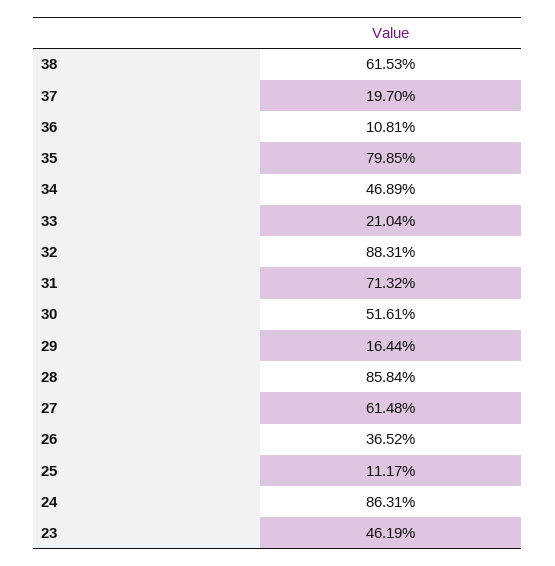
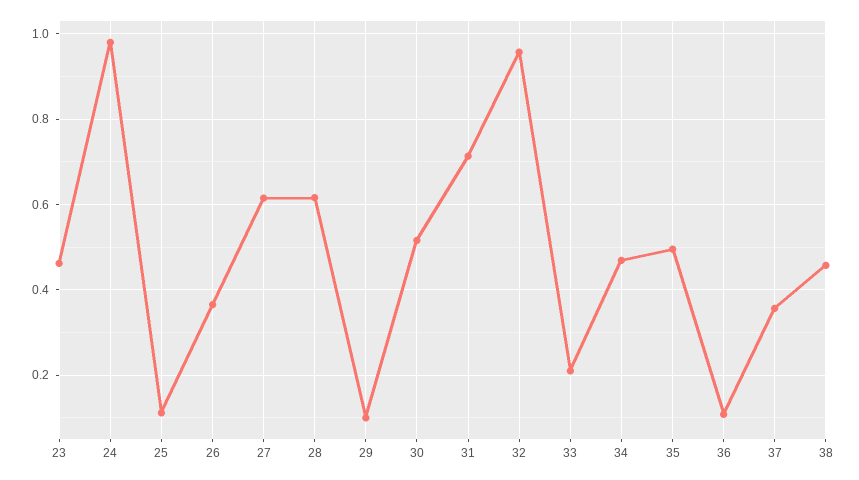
  {
-   "38": 0.6153,
+   "38": 0.46,
-   "37": 0.197,
+   "37": 0.36,
    "36": 0.1081,
-   "35": 0.7985,
+   "35": 0.5,
    "34": 0.4689,
    "33": 0.2104,
-   "32": 0.8831,
+   "32": 0.96,
    "31": 0.7132,
    "30": 0.5161,
-   "29": 0.1644,
+   "29": 0.1,
-   "28": 0.8584,
+   "28": 0.62,
    "27": 0.6148,
    "26": 0.3652,
    "25": 0.1117,
-   "24": 0.8631,
+   "24": 0.98,
    "23": 0.4619
  }

